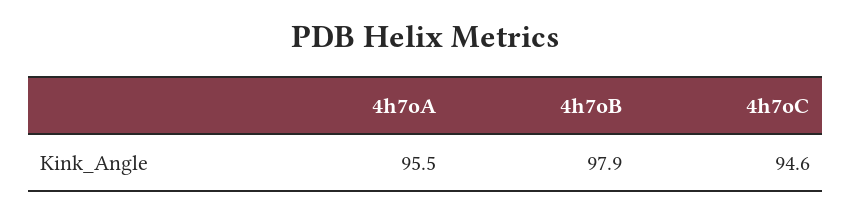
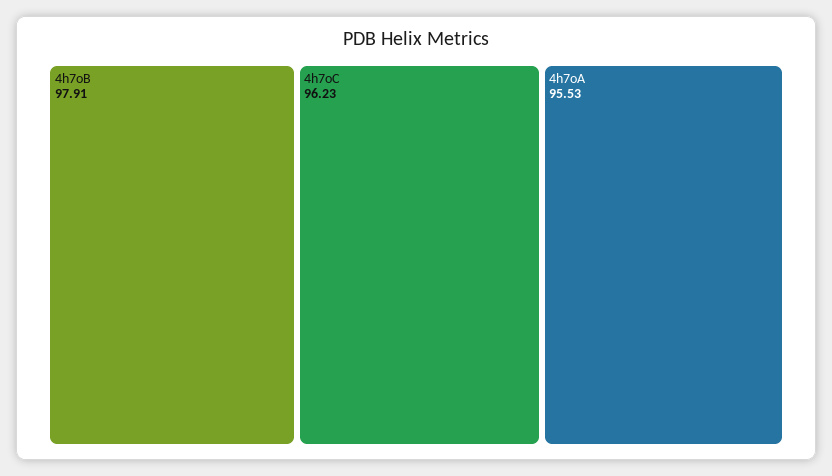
  {
    "4h7oA": 95.53,
    "4h7oB": 97.91,
-   "4h7oC": 94.6
+   "4h7oC": 96.23
  }

